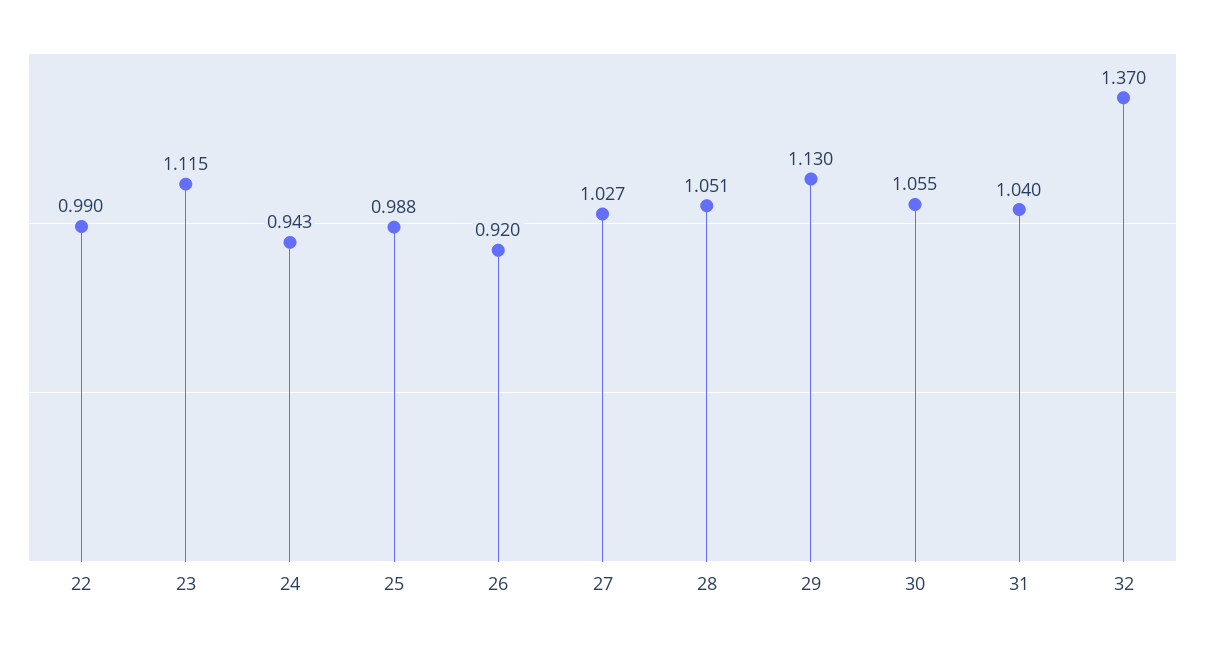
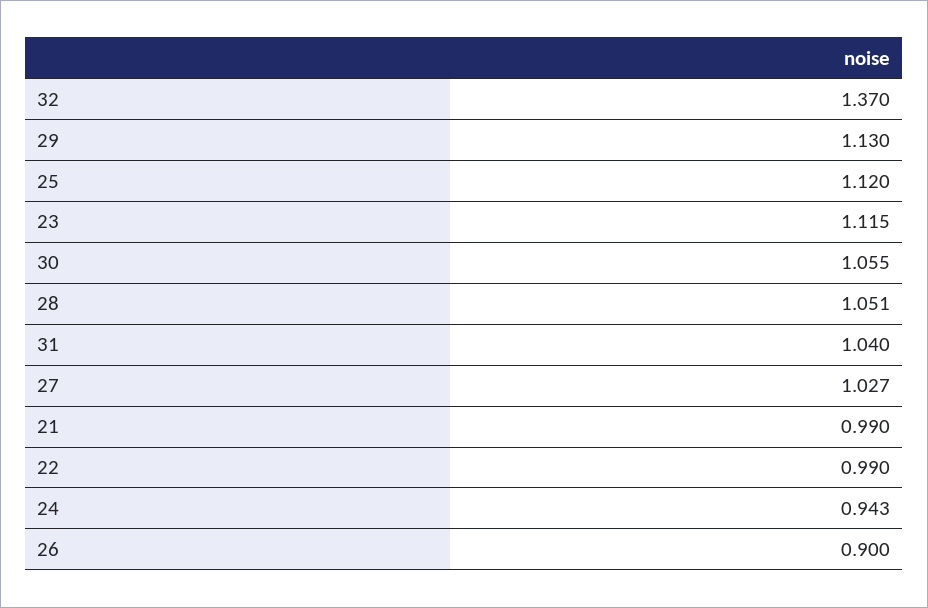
  {
    "22": 0.99,
    "23": 1.115,
    "24": 0.943,
-   "25": 0.988,
+   "25": 1.12,
-   "26": 0.92,
+   "26": 0.9,
    "27": 1.027,
    "28": 1.051,
    "29": 1.13,
    "30": 1.055,
    "31": 1.04,
-   "32": 1.37
+   "32": 1.37,
+   "21": 0.99
  }

